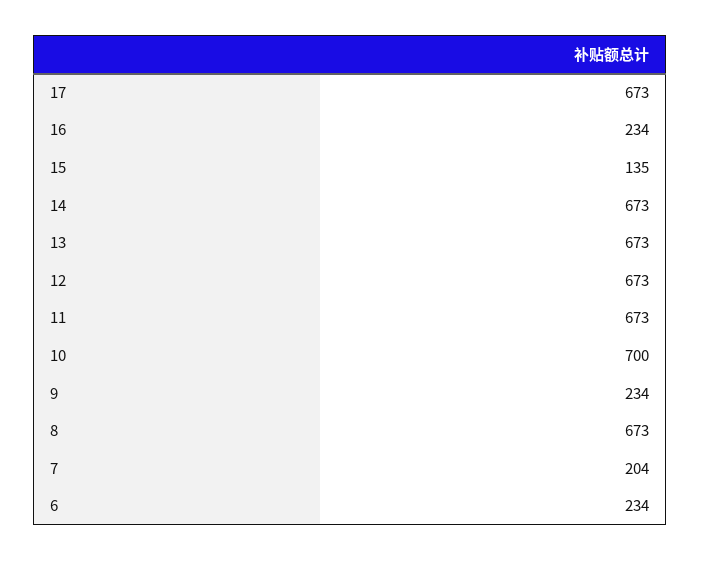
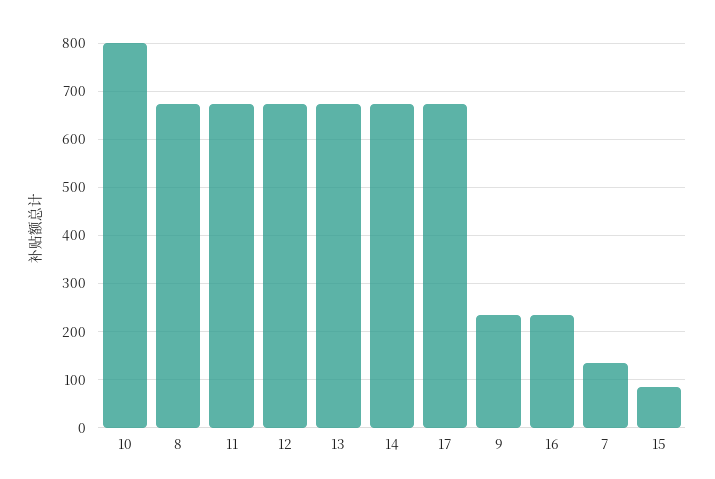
  {
    "17": 673,
    "16": 234,
-   "15": 135,
+   "15": 80,
    "14": 673,
    "13": 673,
    "12": 673,
    "11": 673,
-   "10": 700,
+   "10": 800,
    "9": 234,
    "8": 673,
-   "7": 204,
+   "7": 140
-   "6": 234
  }

